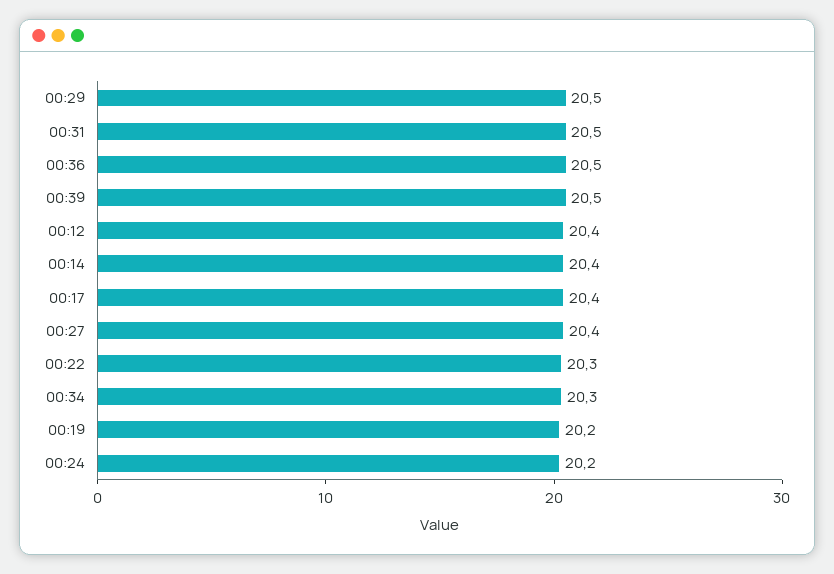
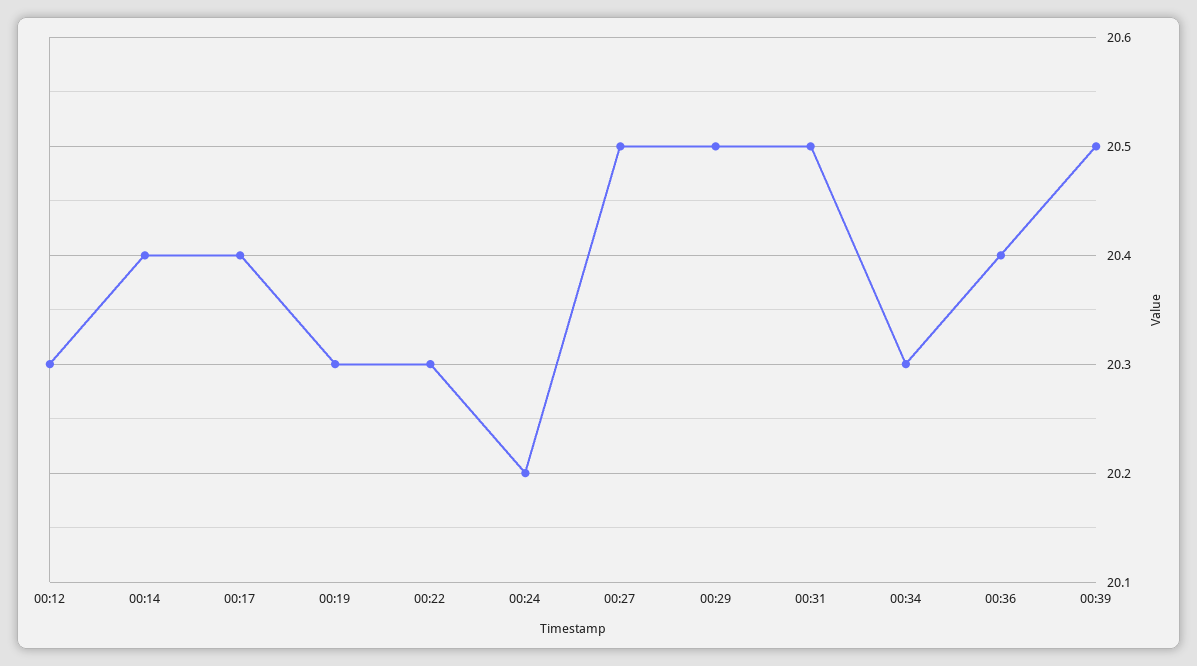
  {
    "00:29": 20.5,
    "00:31": 20.5,
-   "00:36": 20.5,
+   "00:36": 20.4,
    "00:39": 20.5,
-   "00:12": 20.4,
+   "00:12": 20.3,
    "00:14": 20.4,
    "00:17": 20.4,
-   "00:27": 20.4,
+   "00:27": 20.5,
    "00:22": 20.3,
    "00:34": 20.3,
-   "00:19": 20.2,
+   "00:19": 20.3,
    "00:24": 20.2
  }

